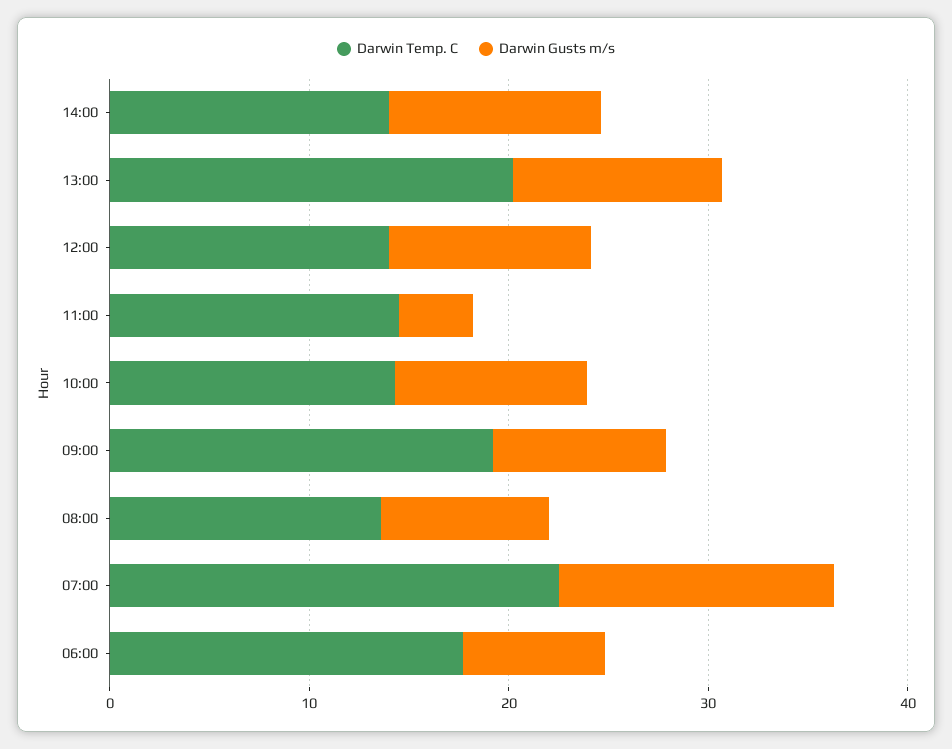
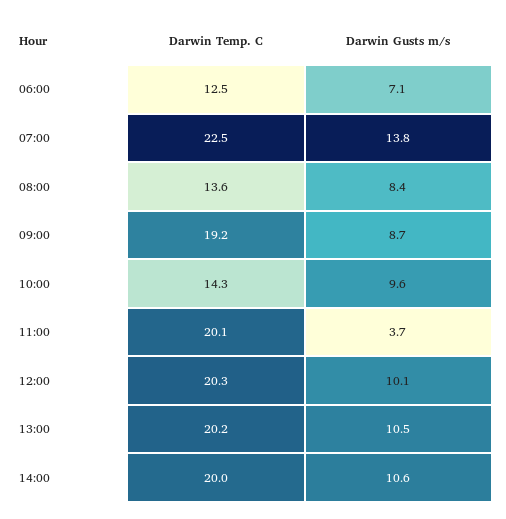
  {
    "Darwin Temp. C": {
-     "14:00": 14,
+     "14:00": 20,
      "13:00": 20.2,
-     "12:00": 14,
+     "12:00": 20.3,
-     "11:00": 14,
+     "11:00": 20.1,
      "10:00": 14.3,
      "09:00": 19.2,
      "08:00": 13.6,
      "07:00": 22.5,
-     "06:00": 18
+     "06:00": 12.5
    },
    "Darwin Gusts m/s": {
      "14:00": 10.6,
      "13:00": 10.5,
      "12:00": 10.1,
      "11:00": 3.7,
      "10:00": 9.6,
      "09:00": 8.7,
      "08:00": 8.4,
      "07:00": 13.8,
      "06:00": 7.1
    }
  }

